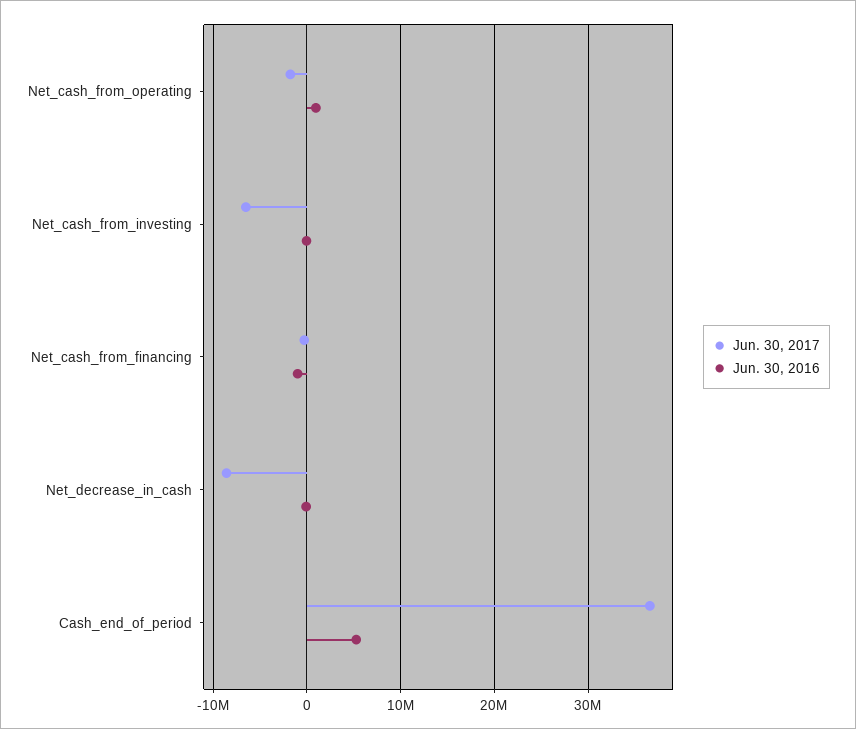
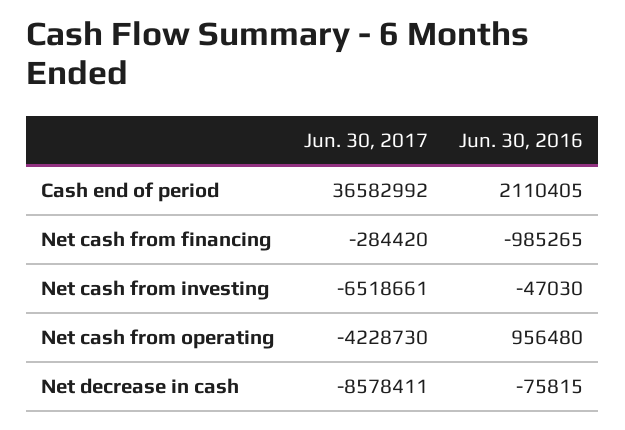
  {
    "Jun. 30, 2017": {
-     "Net_cash_from_operating": -2000000,
+     "Net_cash_from_operating": -4228730,
      "Net_cash_from_investing": -6518661,
      "Net_cash_from_financing": -284420,
      "Net_decrease_in_cash": -8578411,
      "Cash_end_of_period": 36582992
    },
    "Jun. 30, 2016": {
      "Net_cash_from_operating": 956480,
      "Net_cash_from_investing": -47030,
      "Net_cash_from_financing": -985265,
      "Net_decrease_in_cash": -75815,
-     "Cash_end_of_period": 5000000
+     "Cash_end_of_period": 2110405
    }
  }

